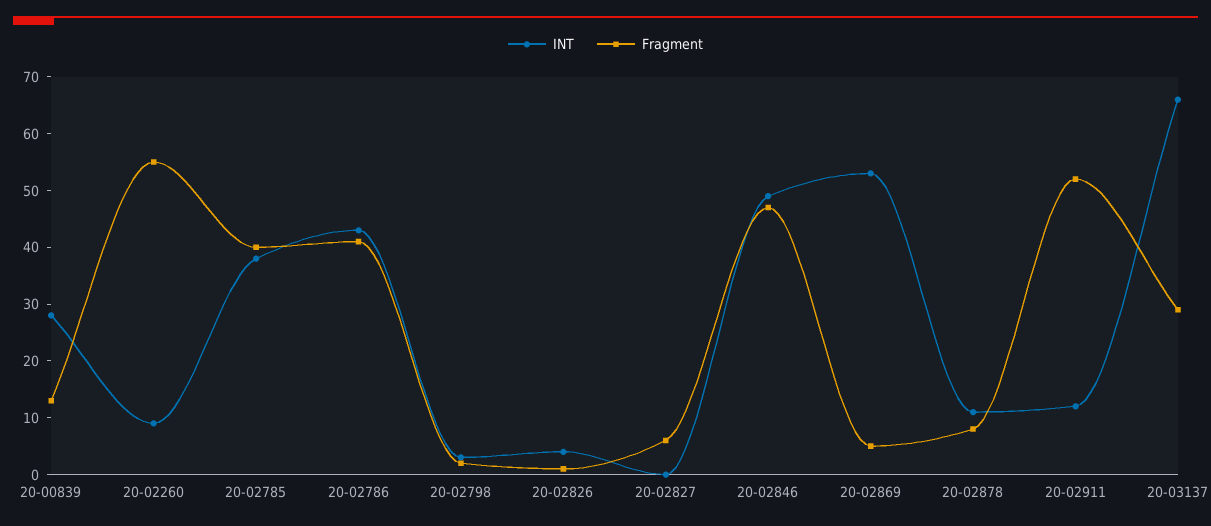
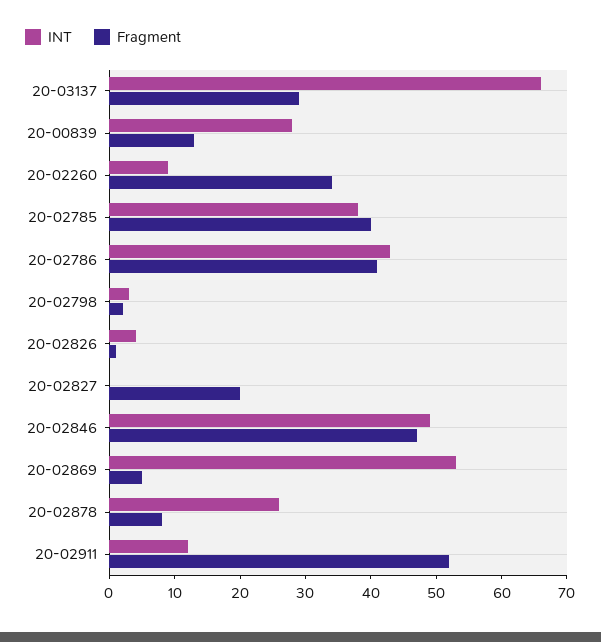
  {
    "INT": {
      "20-00839": 30,
      "20-02260": 10,
      "20-02785": 40,
      "20-02786": 45,
      "20-02798": 5,
      "20-02826": 5,
      "20-02827": 0,
      "20-02846": 50,
      "20-02869": 55,
-     "20-02878": 10,
+     "20-02878": 25,
      "20-02911": 10,
      "20-03137": 65
    },
    "Fragment": {
      "20-00839": 15,
-     "20-02260": 55,
+     "20-02260": 35,
      "20-02785": 40,
      "20-02786": 40,
      "20-02798": 0,
      "20-02826": 0,
-     "20-02827": 5,
+     "20-02827": 20,
      "20-02846": 45,
      "20-02869": 5,
      "20-02878": 10,
      "20-02911": 50,
      "20-03137": 30
    }
  }

